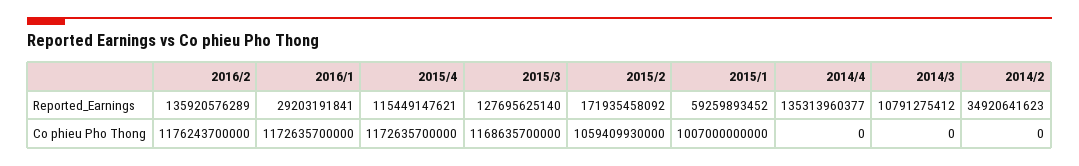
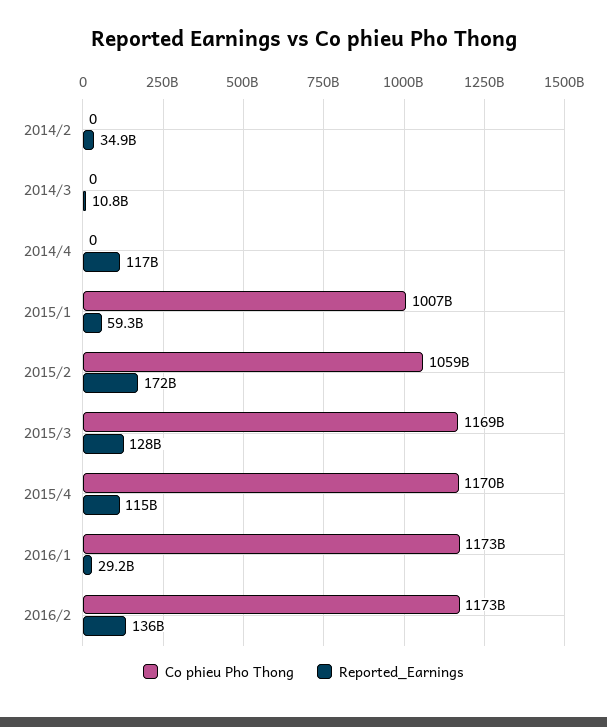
  {
    "Reported_Earnings": {
      "2016/2": 135920576289,
      "2016/1": 29203191841,
      "2015/4": 115449147621,
      "2015/3": 127695625140,
      "2015/2": 171935458092,
      "2015/1": 59259893452,
-     "2014/4": 135313960377,
+     "2014/4": 117000000000,
      "2014/3": 10791275412,
      "2014/2": 34920641623
    },
    "Co phieu Pho Thong": {
-     "2016/2": 1176243700000,
+     "2016/2": 1173000000000,
      "2016/1": 1172635700000,
-     "2015/4": 1172635700000,
+     "2015/4": 1170000000000,
      "2015/3": 1168635700000,
      "2015/2": 1059409930000,
      "2015/1": 1007000000000,
      "2014/4": 0,
      "2014/3": 0,
      "2014/2": 0
    }
  }

